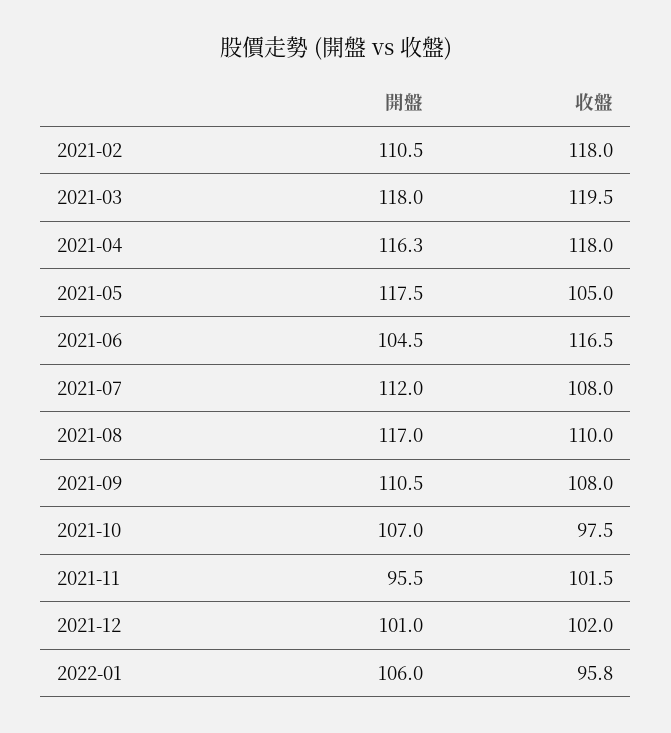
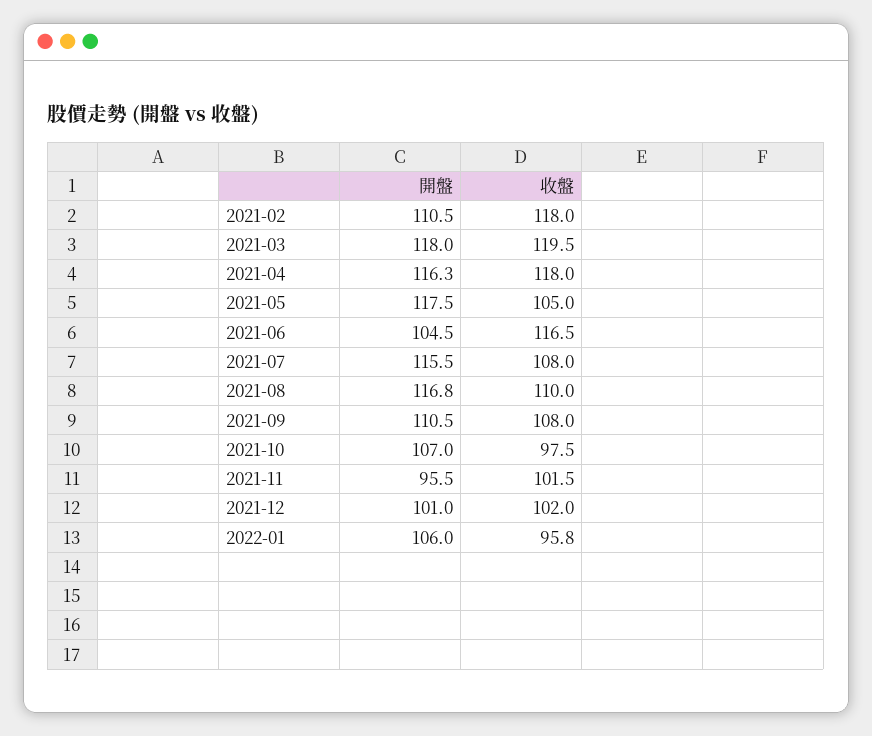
  {
    "開盤": {
      "2021-02": 110.5,
      "2021-03": 118,
      "2021-04": 116.3,
      "2021-05": 117.5,
      "2021-06": 104.5,
-     "2021-07": 112,
+     "2021-07": 115.5,
-     "2021-08": 117,
+     "2021-08": 116.8,
      "2021-09": 110.5,
      "2021-10": 107,
      "2021-11": 95.5,
      "2021-12": 101,
      "2022-01": 106
    },
    "收盤": {
      "2021-02": 118,
      "2021-03": 119.5,
      "2021-04": 118,
      "2021-05": 105,
      "2021-06": 116.5,
      "2021-07": 108,
      "2021-08": 110,
      "2021-09": 108,
      "2021-10": 97.5,
      "2021-11": 101.5,
      "2021-12": 102,
      "2022-01": 95.8
    }
  }

